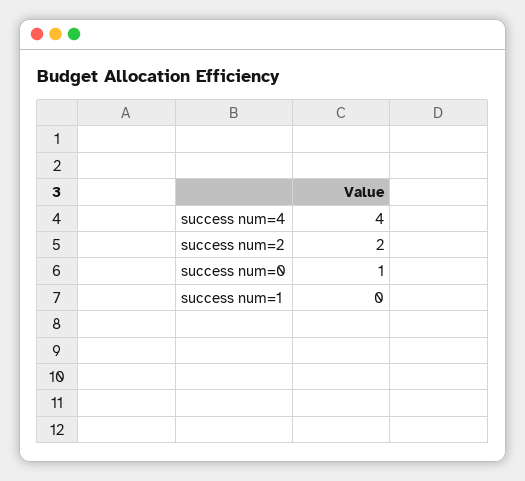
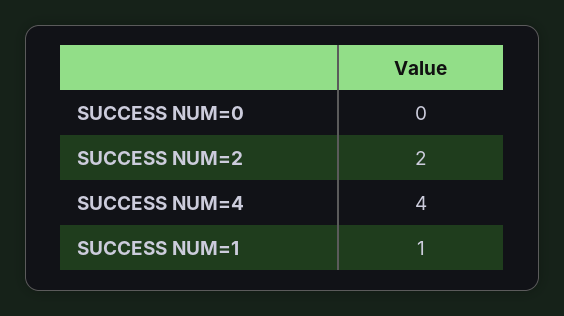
  {
    "success num=4": 4,
    "success num=2": 2,
-   "success num=0": 1,
+   "success num=0": 0,
-   "success num=1": 0
+   "success num=1": 1
  }

